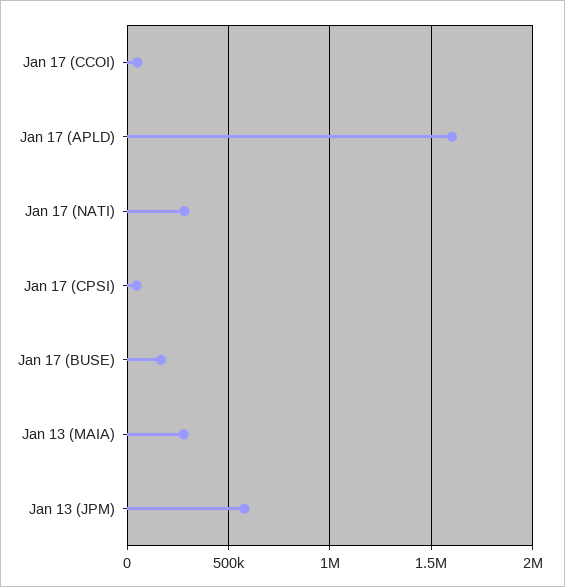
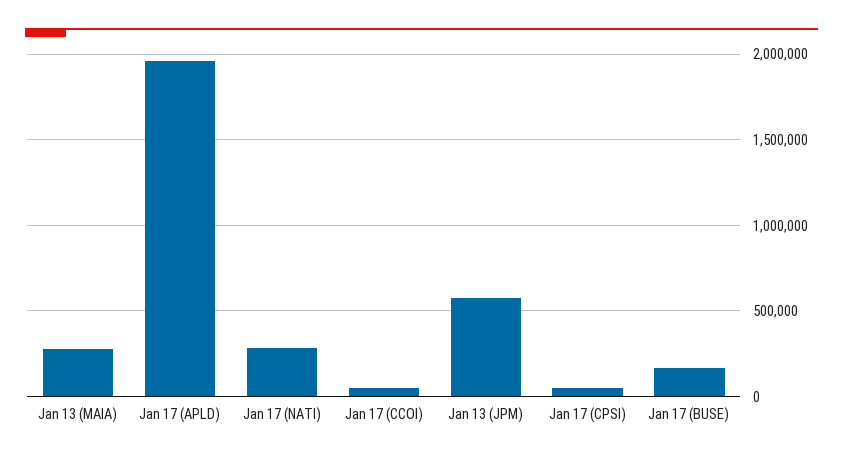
  {
    "Jan 17 (CCOI)": 50000,
-   "Jan 17 (APLD)": 1600000,
+   "Jan 17 (APLD)": 1950000,
    "Jan 17 (NATI)": 300000,
    "Jan 17 (CPSI)": 50000,
    "Jan 17 (BUSE)": 150000,
    "Jan 13 (MAIA)": 300000,
    "Jan 13 (JPM)": 600000
  }

